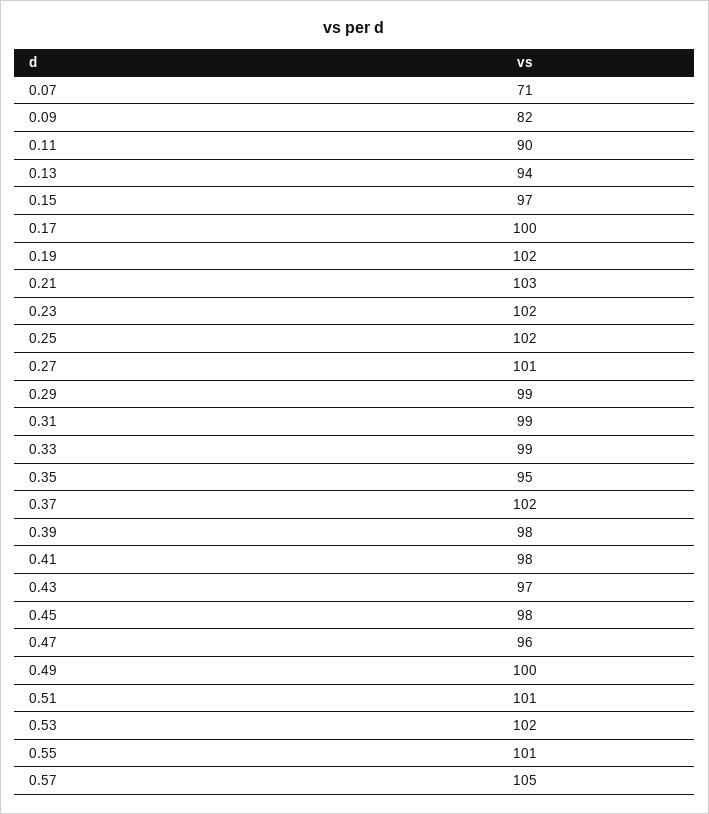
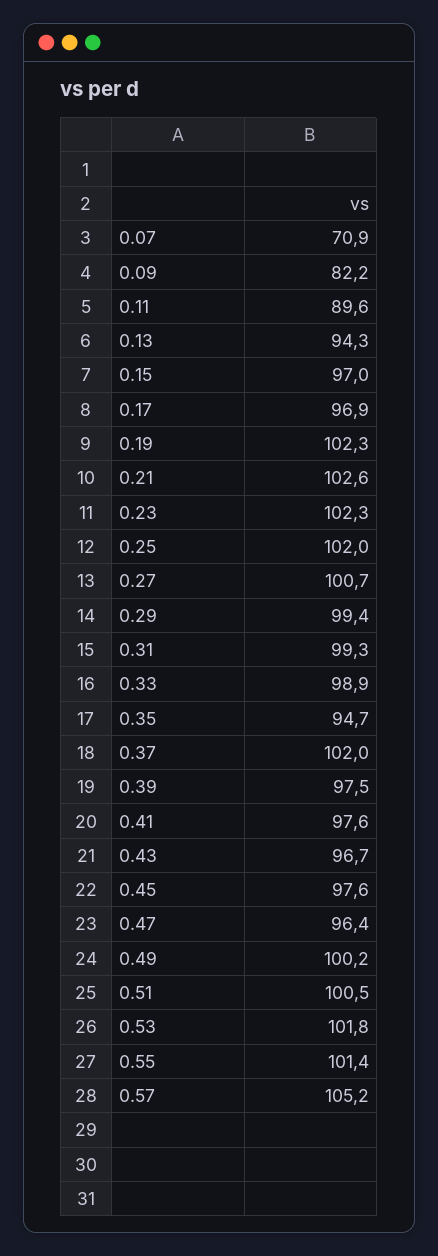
  {
    "0.07": 70.9,
    "0.09": 82.2,
    "0.11": 89.6,
    "0.13": 94.3,
    "0.15": 97,
-   "0.17": 100,
+   "0.17": 96.9,
    "0.19": 102.3,
    "0.21": 102.6,
    "0.23": 102.3,
    "0.25": 102,
    "0.27": 100.7,
    "0.29": 99.4,
    "0.31": 99.3,
    "0.33": 98.9,
    "0.35": 94.7,
    "0.37": 102,
    "0.39": 97.5,
    "0.41": 97.6,
    "0.43": 96.7,
    "0.45": 97.6,
    "0.47": 96.4,
    "0.49": 100.2,
    "0.51": 100.5,
    "0.53": 101.8,
    "0.55": 101.4,
    "0.57": 105.2
  }

